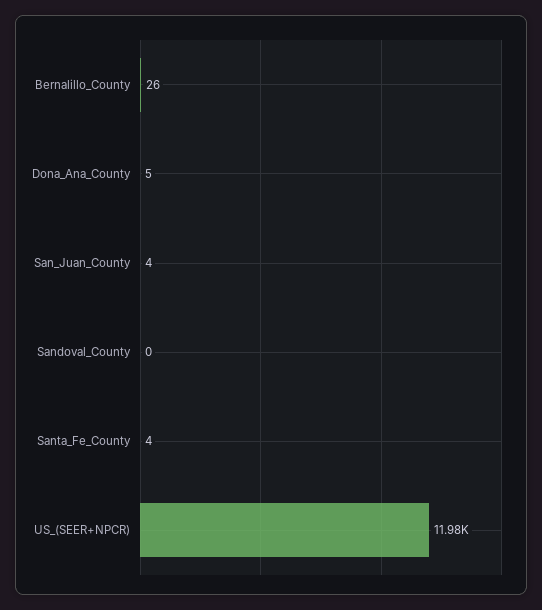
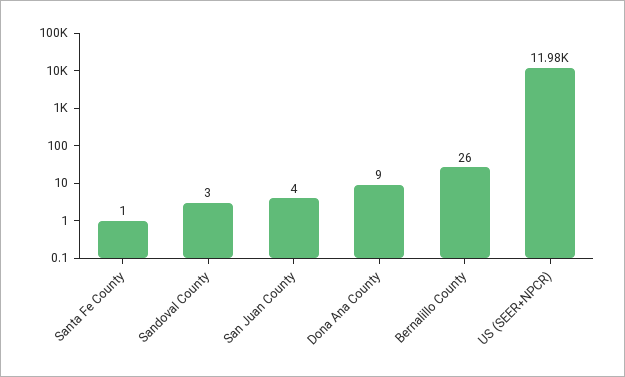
  {
    "Bernalillo_County": 26,
-   "Dona_Ana_County": 5,
+   "Dona_Ana_County": 9,
    "San_Juan_County": 4,
-   "Sandoval_County": 0,
+   "Sandoval_County": 3,
-   "Santa_Fe_County": 4,
+   "Santa_Fe_County": 1,
    "US_(SEER+NPCR)": 11980
  }

